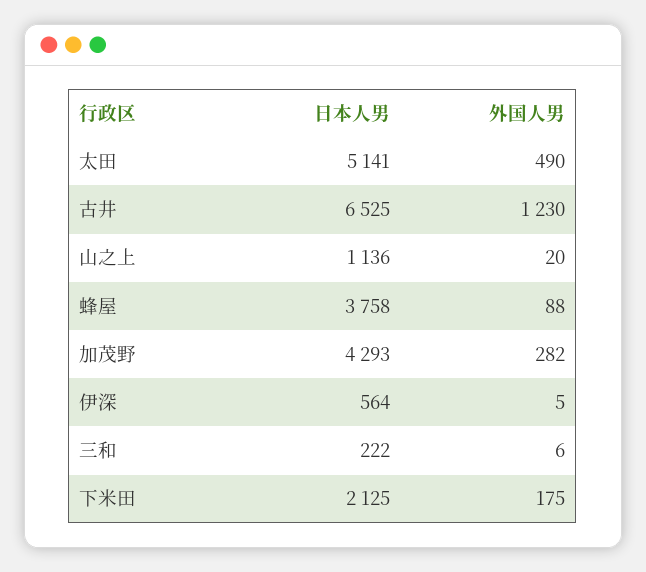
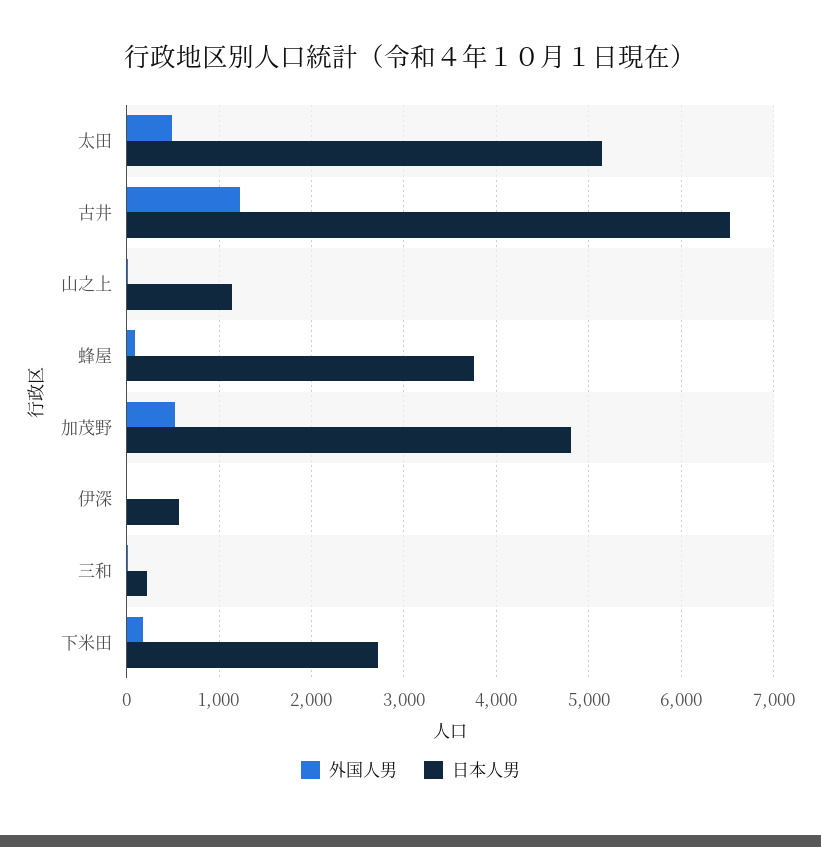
  {
    "日本人男": {
      "太田": 5141,
      "古井": 6525,
      "山之上": 1136,
      "蜂屋": 3758,
-     "加茂野": 4293,
+     "加茂野": 4800,
      "伊深": 564,
      "三和": 222,
-     "下米田": 2125
+     "下米田": 2700
    },
    "外国人男": {
      "太田": 490,
      "古井": 1230,
      "山之上": 20,
      "蜂屋": 88,
-     "加茂野": 282,
+     "加茂野": 500,
      "伊深": 5,
      "三和": 6,
      "下米田": 175
    }
  }

